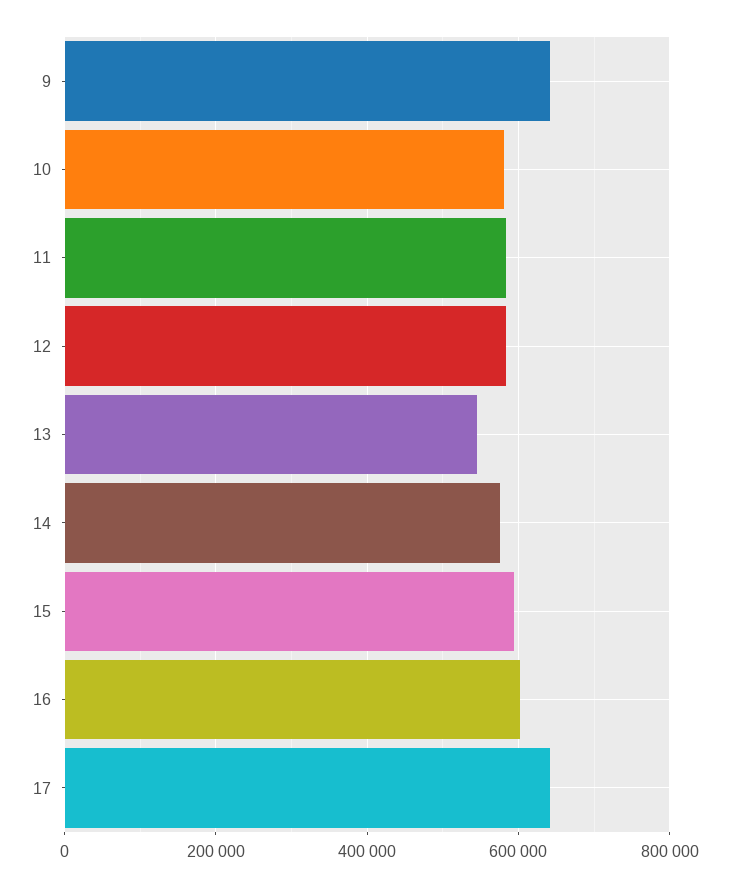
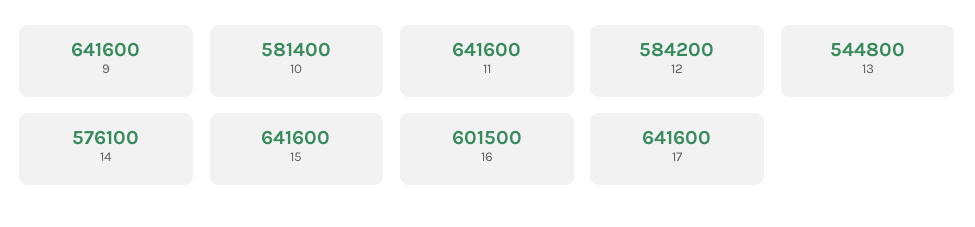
  {
    "9": 641600,
    "10": 581400,
-   "11": 580000,
+   "11": 641600,
    "12": 584200,
    "13": 544800,
    "14": 576100,
-   "15": 600000,
+   "15": 641600,
    "16": 601500,
    "17": 641600
  }

